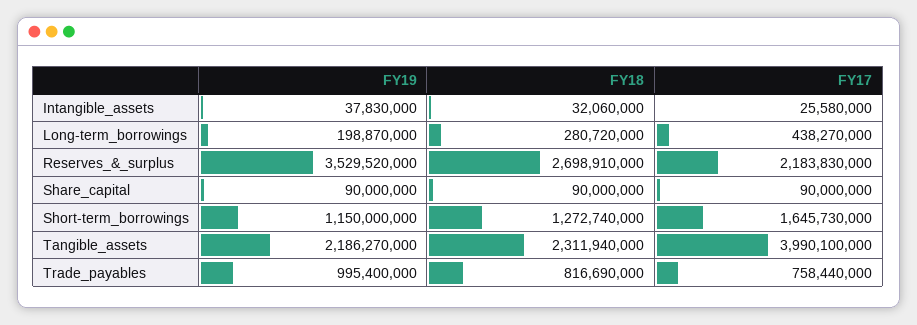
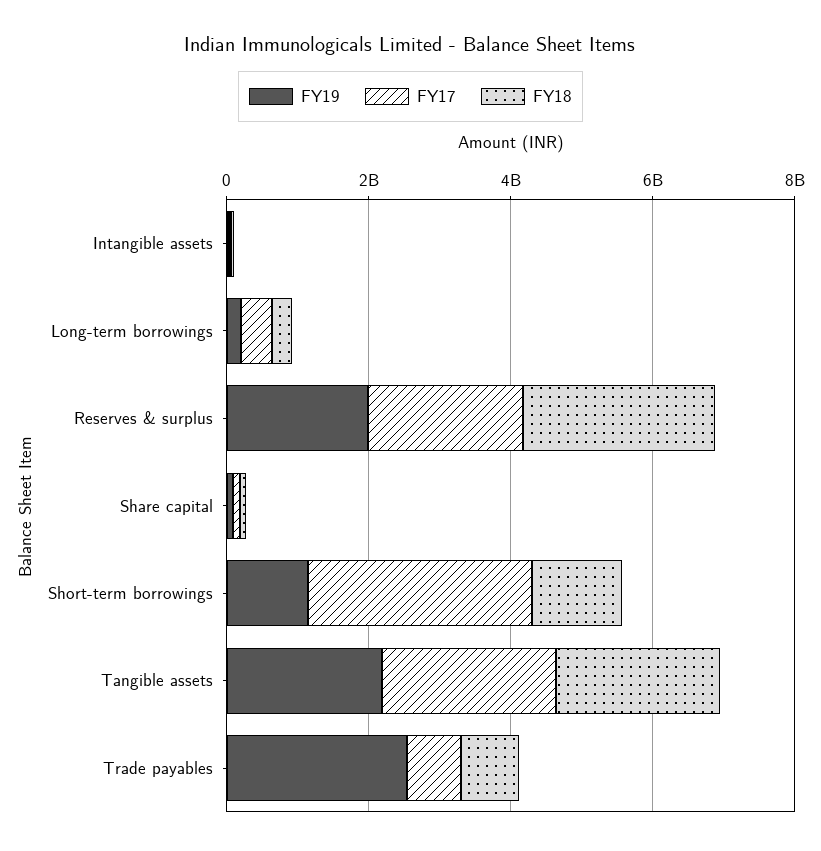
  {
    "FY19": {
      "Intangible_assets": 37830000,
      "Long-term_borrowings": 198870000,
-     "Reserves_&_surplus": 3529520000,
+     "Reserves_&_surplus": 2000000000,
      "Share_capital": 90000000,
      "Short-term_borrowings": 1150000000,
      "Tangible_assets": 2186270000,
-     "Trade_payables": 995400000
+     "Trade_payables": 2500000000
    },
    "FY18": {
      "Intangible_assets": 32060000,
      "Long-term_borrowings": 280720000,
      "Reserves_&_surplus": 2698910000,
      "Share_capital": 90000000,
      "Short-term_borrowings": 1272740000,
      "Tangible_assets": 2311940000,
      "Trade_payables": 816690000
    },
    "FY17": {
      "Intangible_assets": 25580000,
      "Long-term_borrowings": 438270000,
      "Reserves_&_surplus": 2183830000,
      "Share_capital": 90000000,
-     "Short-term_borrowings": 1645730000,
+     "Short-term_borrowings": 3000000000,
-     "Tangible_assets": 3990100000,
+     "Tangible_assets": 2500000000,
      "Trade_payables": 758440000
    }
  }

